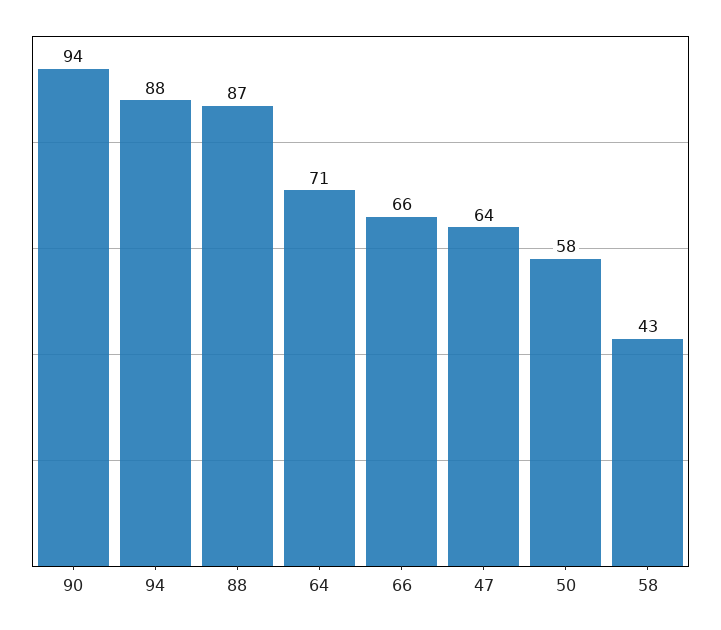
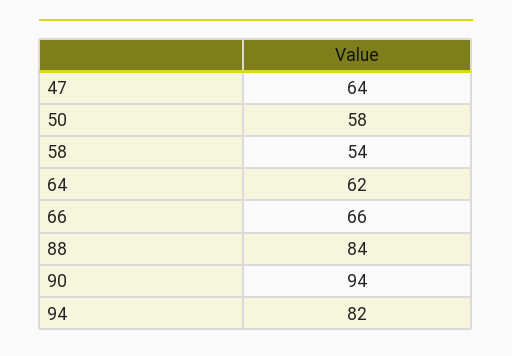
  {
    "90": 94,
-   "94": 88,
+   "94": 82,
-   "88": 87,
+   "88": 84,
-   "64": 71,
+   "64": 62,
    "66": 66,
    "47": 64,
    "50": 58,
-   "58": 43
+   "58": 54
  }

